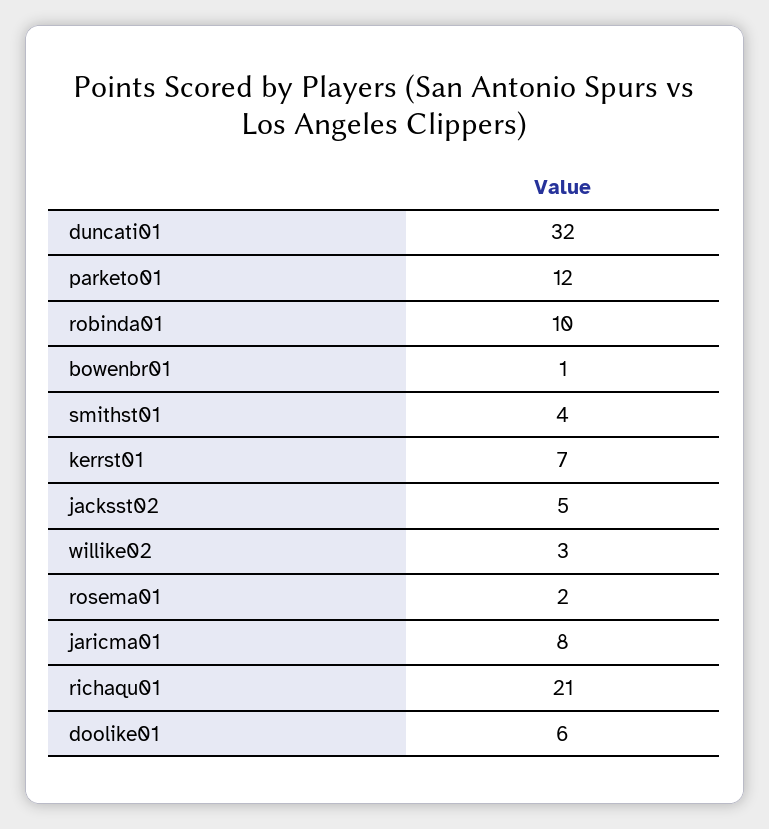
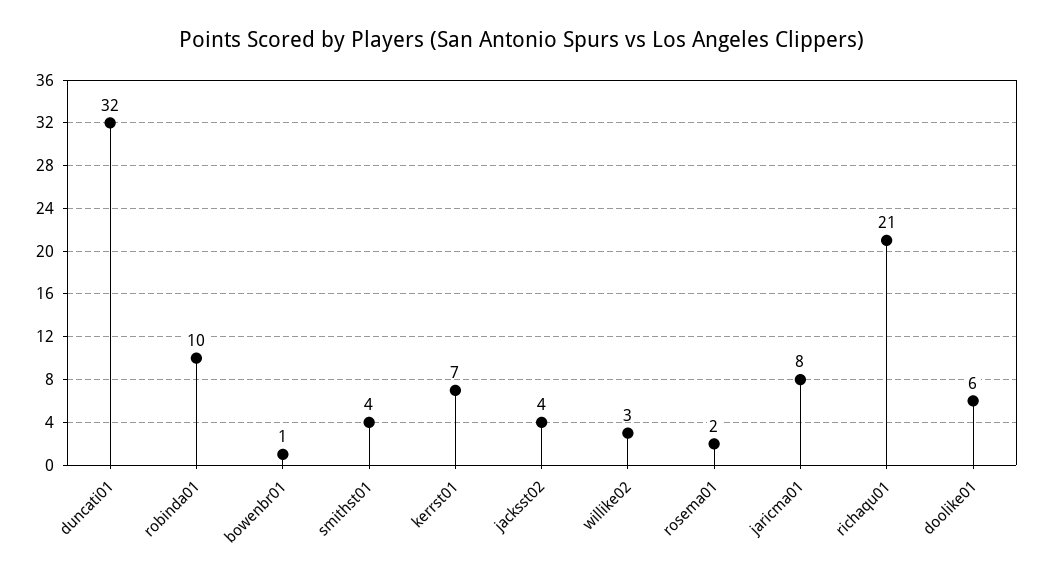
  {
    "duncati01": 32,
-   "parketo01": 12,
    "robinda01": 10,
    "bowenbr01": 1,
    "smithst01": 4,
    "kerrst01": 7,
-   "jacksst02": 5,
+   "jacksst02": 4,
    "willike02": 3,
    "rosema01": 2,
    "jaricma01": 8,
    "richaqu01": 21,
    "doolike01": 6
  }

